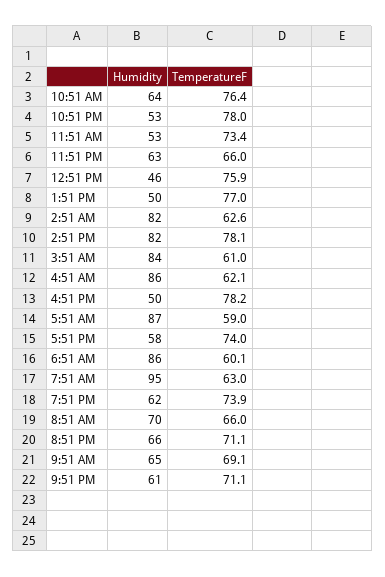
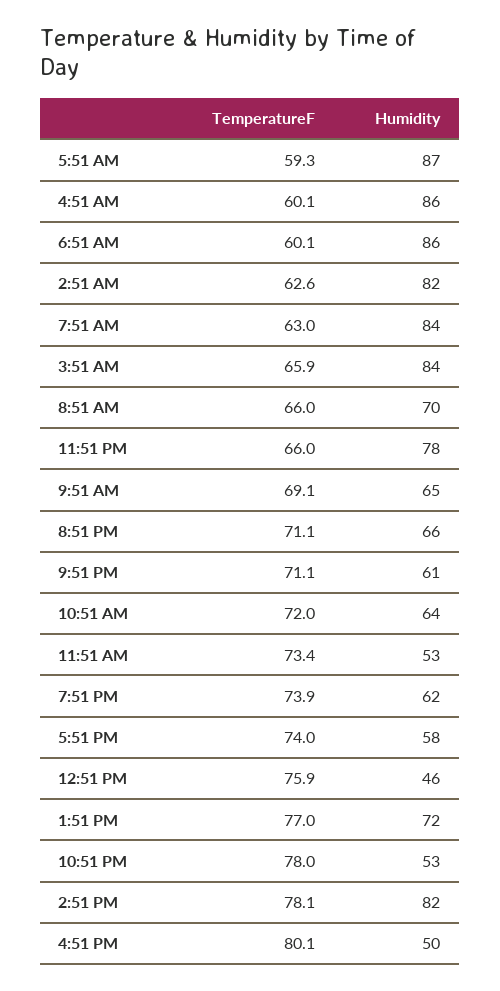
  {
    "Humidity": {
      "10:51 AM": 64,
      "10:51 PM": 53,
      "11:51 AM": 53,
-     "11:51 PM": 63,
+     "11:51 PM": 78,
      "12:51 PM": 46,
-     "1:51 PM": 50,
+     "1:51 PM": 72,
      "2:51 AM": 82,
      "2:51 PM": 82,
      "3:51 AM": 84,
      "4:51 AM": 86,
      "4:51 PM": 50,
      "5:51 AM": 87,
      "5:51 PM": 58,
      "6:51 AM": 86,
-     "7:51 AM": 95,
+     "7:51 AM": 84,
      "7:51 PM": 62,
      "8:51 AM": 70,
      "8:51 PM": 66,
      "9:51 AM": 65,
      "9:51 PM": 61
    },
    "TemperatureF": {
-     "10:51 AM": 76.4,
+     "10:51 AM": 72,
      "10:51 PM": 78,
      "11:51 AM": 73.4,
      "11:51 PM": 66,
      "12:51 PM": 75.9,
      "1:51 PM": 77,
      "2:51 AM": 62.6,
      "2:51 PM": 78.1,
-     "3:51 AM": 61,
+     "3:51 AM": 65.9,
-     "4:51 AM": 62.1,
+     "4:51 AM": 60.1,
-     "4:51 PM": 78.2,
+     "4:51 PM": 80.1,
-     "5:51 AM": 59,
+     "5:51 AM": 59.3,
      "5:51 PM": 74,
      "6:51 AM": 60.1,
      "7:51 AM": 63,
      "7:51 PM": 73.9,
      "8:51 AM": 66,
      "8:51 PM": 71.1,
      "9:51 AM": 69.1,
      "9:51 PM": 71.1
    }
  }

